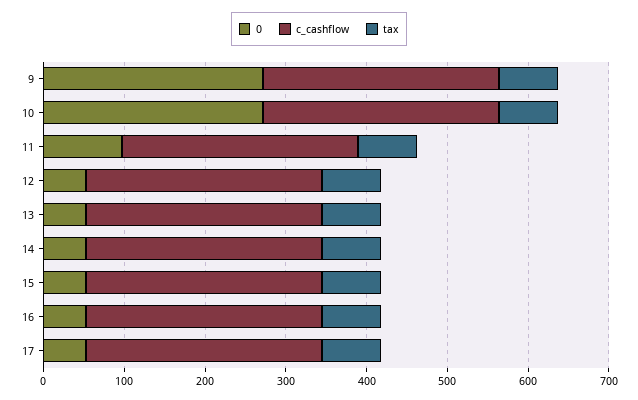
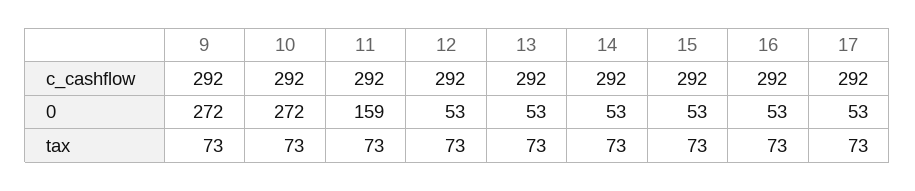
  {
    "0": {
      "9": 272,
      "10": 272,
-     "11": 100,
+     "11": 159,
      "12": 53,
      "13": 53,
      "14": 53,
      "15": 53,
      "16": 53,
      "17": 53
    },
    "c_cashflow": {
      "9": 292,
      "10": 292,
      "11": 292,
      "12": 292,
      "13": 292,
      "14": 292,
      "15": 292,
      "16": 292,
      "17": 292
    },
    "tax": {
      "9": 73,
      "10": 73,
      "11": 73,
      "12": 73,
      "13": 73,
      "14": 73,
      "15": 73,
      "16": 73,
      "17": 73
    }
  }

